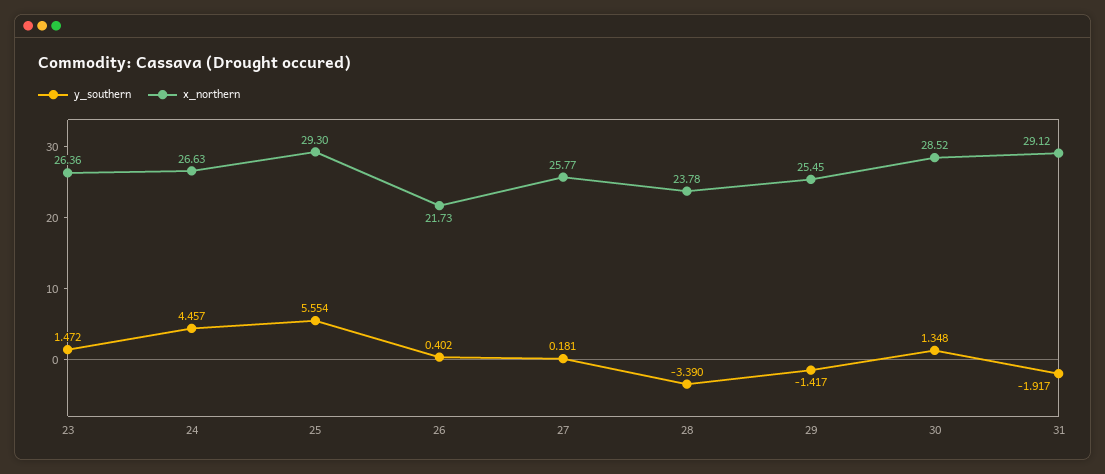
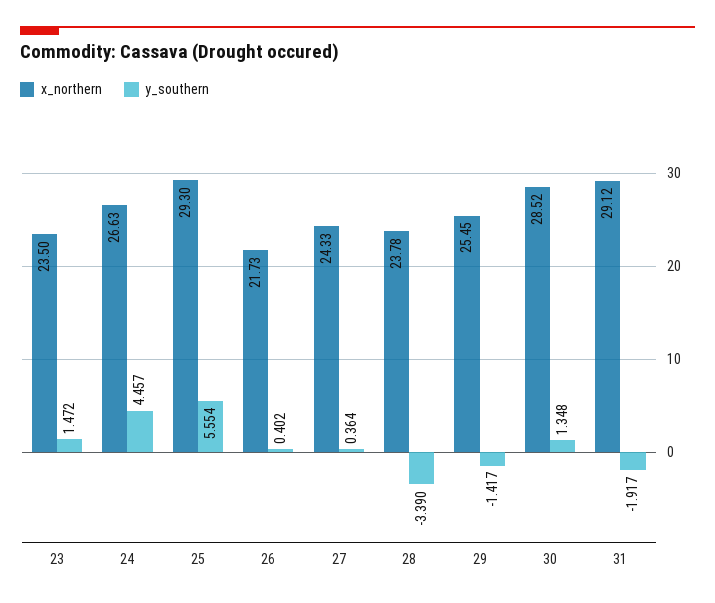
  {
    "y_southern": {
      "23": 1.472,
      "24": 4.457,
      "25": 5.554,
      "26": 0.402,
-     "27": 0.181,
+     "27": 0.364,
      "28": -3.39,
      "29": -1.417,
      "30": 1.348,
      "31": -1.917
    },
    "x_northern": {
-     "23": 26.36,
+     "23": 23.5,
      "24": 26.63,
      "25": 29.3,
      "26": 21.73,
-     "27": 25.77,
+     "27": 24.33,
      "28": 23.78,
      "29": 25.45,
      "30": 28.52,
      "31": 29.12
    }
  }

